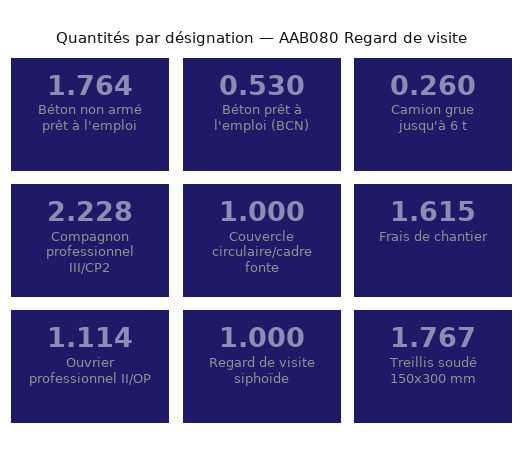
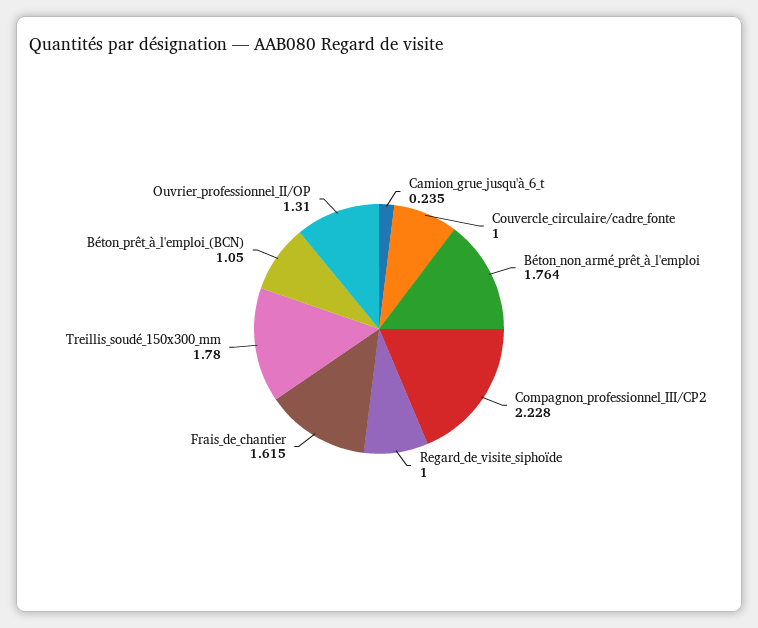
  {
    "Béton non armé prêt à l'emploi": 1.764,
-   "Béton prêt à l'emploi (BCN)": 0.53,
+   "Béton prêt à l'emploi (BCN)": 1.05,
-   "Camion grue jusqu'à 6 t": 0.26,
+   "Camion grue jusqu'à 6 t": 0.235,
    "Compagnon professionnel III/CP2": 2.228,
    "Couvercle circulaire/cadre fonte": 1,
    "Frais de chantier": 1.615,
-   "Ouvrier professionnel II/OP": 1.114,
+   "Ouvrier professionnel II/OP": 1.31,
    "Regard de visite siphoïde": 1,
-   "Treillis soudé 150x300 mm": 1.767
+   "Treillis soudé 150x300 mm": 1.78
  }

